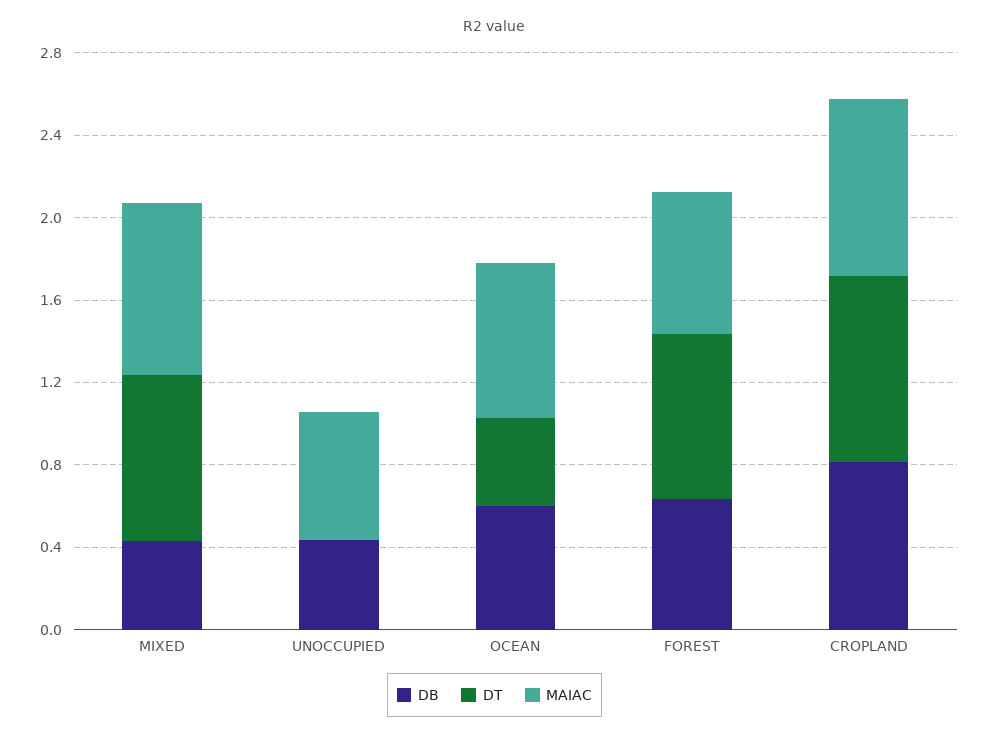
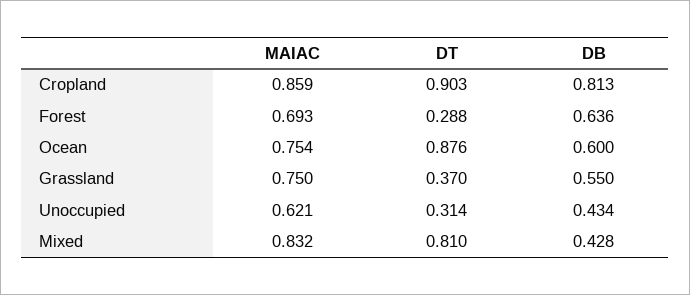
  {
    "DB": {
      "MIXED": 0.428,
      "UNOCCUPIED": 0.434,
      "OCEAN": 0.6,
      "FOREST": 0.636,
-     "CROPLAND": 0.813
+     "CROPLAND": 0.813,
+     "Grassland": 0.55
    },
    "DT": {
      "MIXED": 0.81,
-     "UNOCCUPIED": 0,
+     "UNOCCUPIED": 0.314,
-     "OCEAN": 0.4,
+     "OCEAN": 0.876,
-     "FOREST": 0.8,
+     "FOREST": 0.288,
-     "CROPLAND": 0.903
+     "CROPLAND": 0.903,
+     "Grassland": 0.37
    },
    "MAIAC": {
      "MIXED": 0.832,
      "UNOCCUPIED": 0.621,
      "OCEAN": 0.754,
      "FOREST": 0.693,
-     "CROPLAND": 0.859
+     "CROPLAND": 0.859,
+     "Grassland": 0.75
    }
  }

